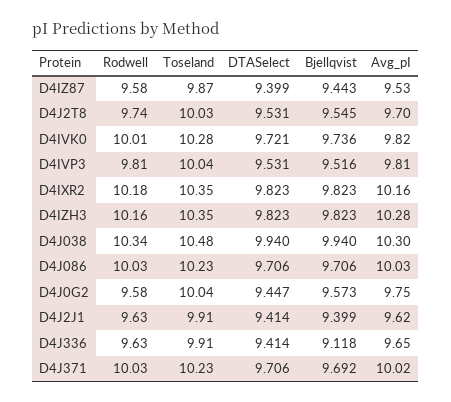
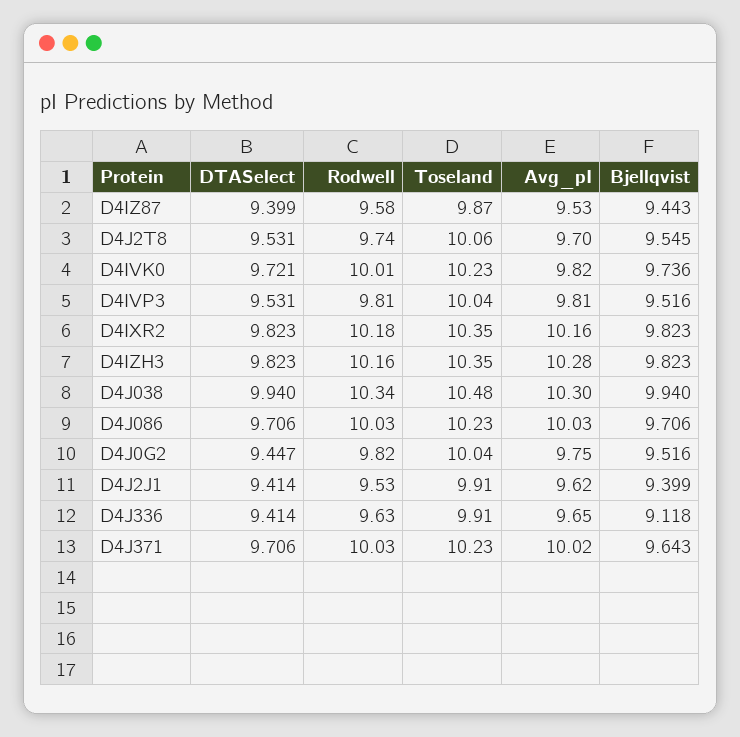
  {
    "Rodwell": {
      "D4IZ87": 9.58,
      "D4J2T8": 9.74,
      "D4IVK0": 10.01,
      "D4IVP3": 9.81,
      "D4IXR2": 10.18,
      "D4IZH3": 10.16,
      "D4J038": 10.34,
      "D4J086": 10.03,
-     "D4J0G2": 9.58,
+     "D4J0G2": 9.82,
-     "D4J2J1": 9.63,
+     "D4J2J1": 9.53,
      "D4J336": 9.63,
      "D4J371": 10.03
    },
    "Toseland": {
      "D4IZ87": 9.87,
-     "D4J2T8": 10.03,
+     "D4J2T8": 10.06,
-     "D4IVK0": 10.28,
+     "D4IVK0": 10.23,
      "D4IVP3": 10.04,
      "D4IXR2": 10.35,
      "D4IZH3": 10.35,
      "D4J038": 10.48,
      "D4J086": 10.23,
      "D4J0G2": 10.04,
      "D4J2J1": 9.91,
      "D4J336": 9.91,
      "D4J371": 10.23
    },
    "DTASelect": {
      "D4IZ87": 9.399,
      "D4J2T8": 9.531,
      "D4IVK0": 9.721,
      "D4IVP3": 9.531,
      "D4IXR2": 9.823,
      "D4IZH3": 9.823,
      "D4J038": 9.94,
      "D4J086": 9.706,
      "D4J0G2": 9.447,
      "D4J2J1": 9.414,
      "D4J336": 9.414,
      "D4J371": 9.706
    },
    "Bjellqvist": {
      "D4IZ87": 9.443,
      "D4J2T8": 9.545,
      "D4IVK0": 9.736,
      "D4IVP3": 9.516,
      "D4IXR2": 9.823,
      "D4IZH3": 9.823,
      "D4J038": 9.94,
      "D4J086": 9.706,
-     "D4J0G2": 9.573,
+     "D4J0G2": 9.516,
      "D4J2J1": 9.399,
      "D4J336": 9.118,
-     "D4J371": 9.692
+     "D4J371": 9.643
    },
    "Avg_pI": {
      "D4IZ87": 9.53,
      "D4J2T8": 9.7,
      "D4IVK0": 9.82,
      "D4IVP3": 9.81,
      "D4IXR2": 10.16,
      "D4IZH3": 10.28,
      "D4J038": 10.3,
      "D4J086": 10.03,
      "D4J0G2": 9.75,
      "D4J2J1": 9.62,
      "D4J336": 9.65,
      "D4J371": 10.02
    }
  }

